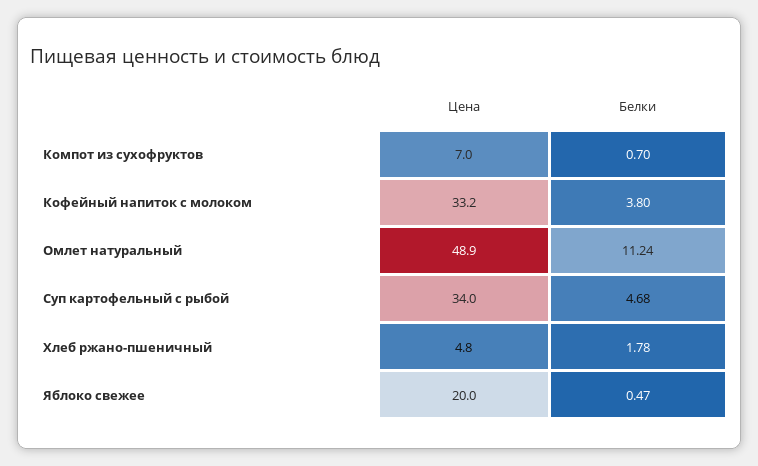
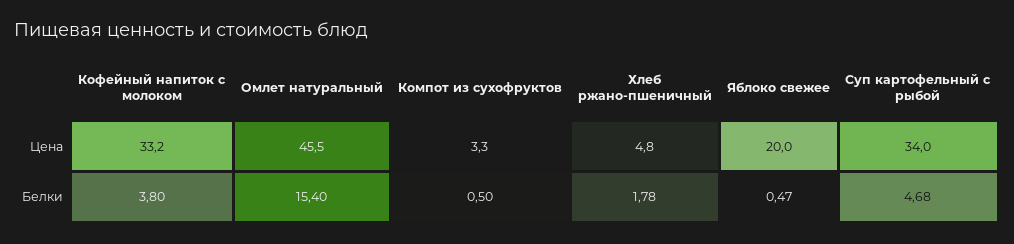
  {
    "Цена": {
-     "Компот из сухофруктов": 7,
+     "Компот из сухофруктов": 3.3,
      "Кофейный напиток с молоком": 33.2,
-     "Омлет натуральный": 48.9,
+     "Омлет натуральный": 45.5,
      "Суп картофельный с рыбой": 34,
      "Хлеб ржано-пшеничный": 4.8,
      "Яблоко свежее": 20
    },
    "Белки": {
-     "Компот из сухофруктов": 0.7,
+     "Компот из сухофруктов": 0.5,
      "Кофейный напиток с молоком": 3.8,
-     "Омлет натуральный": 11.24,
+     "Омлет натуральный": 15.4,
      "Суп картофельный с рыбой": 4.68,
      "Хлеб ржано-пшеничный": 1.78,
      "Яблоко свежее": 0.47
    }
  }

